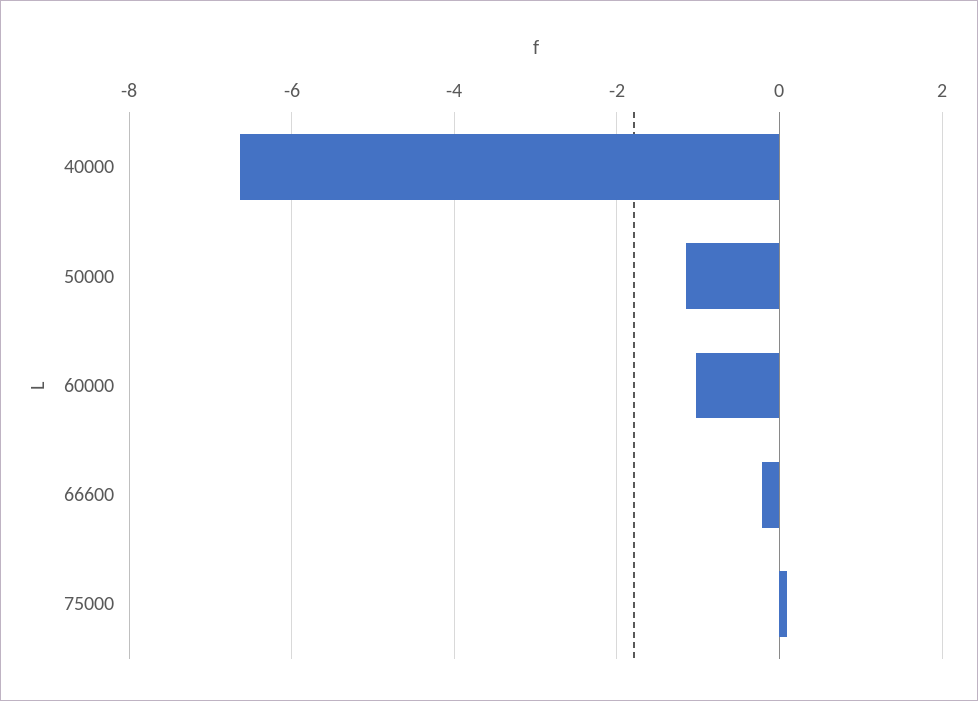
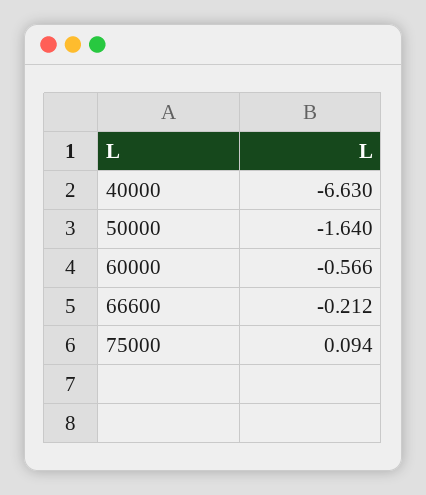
  {
    "40000": -6.63,
-   "50000": -1.2,
+   "50000": -1.64,
-   "60000": -1,
+   "60000": -0.566,
    "66600": -0.212,
    "75000": 0.094
  }

